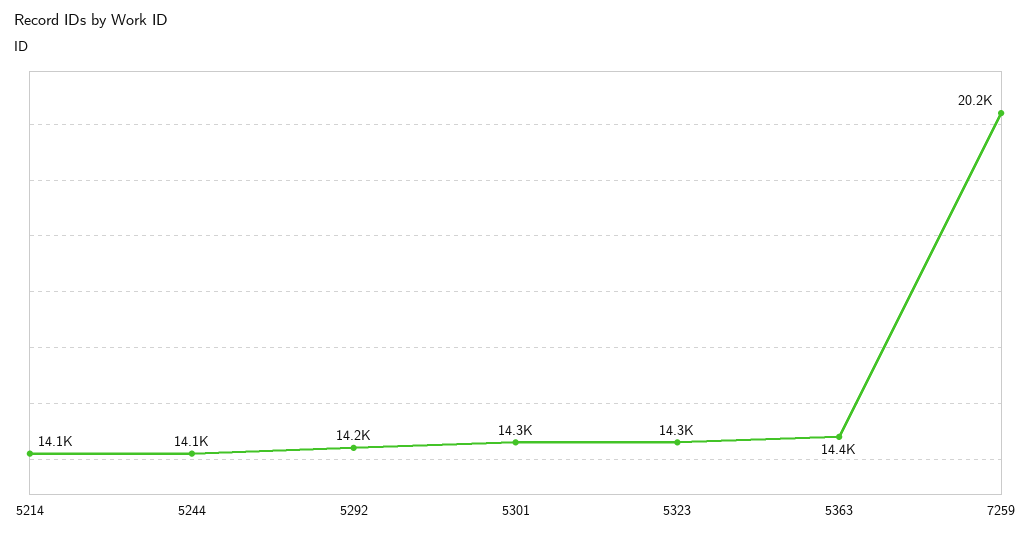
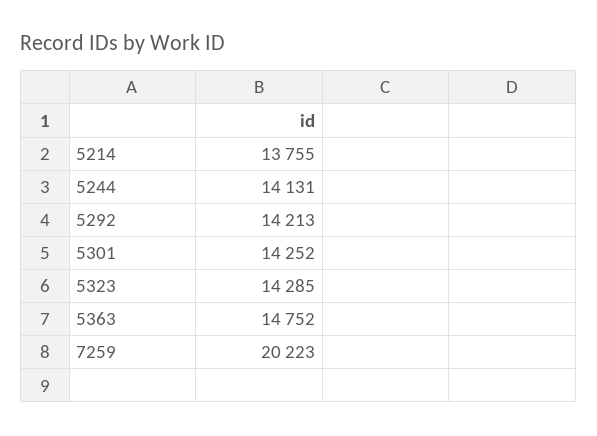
  {
-   "5214": 14100,
+   "5214": 13755,
    "5244": 14131,
    "5292": 14213,
    "5301": 14252,
    "5323": 14285,
-   "5363": 14400,
+   "5363": 14752,
    "7259": 20223
  }

